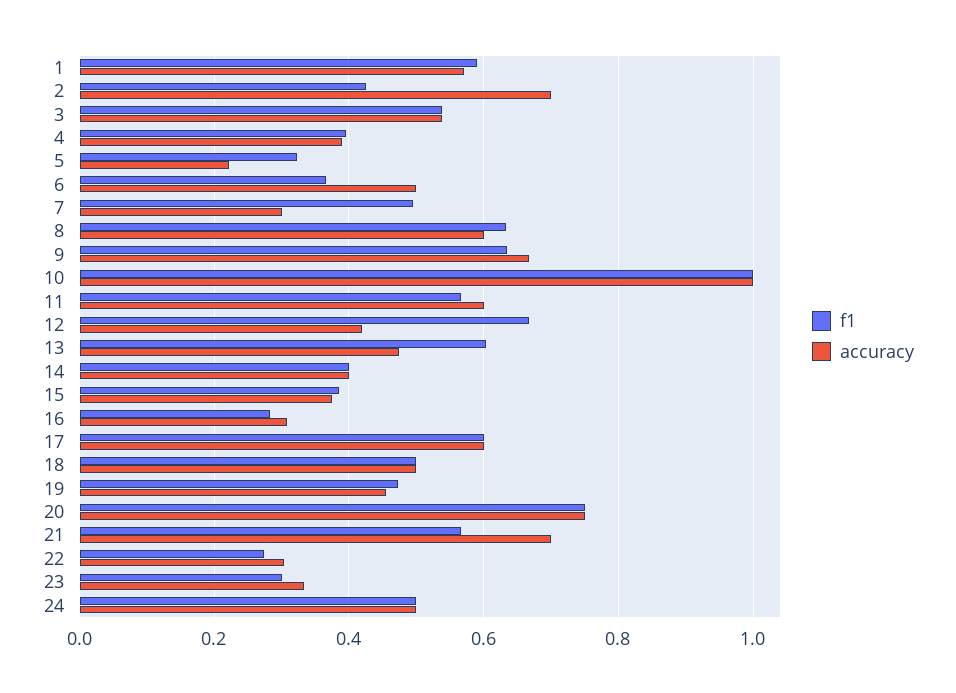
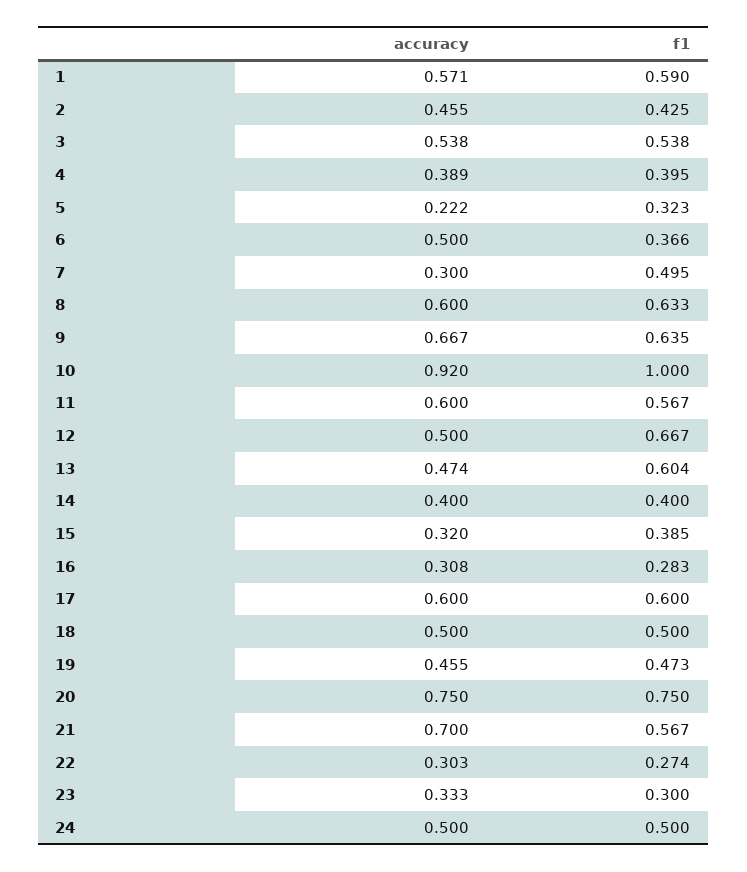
  {
    "f1": {
      "1": 0.59,
      "2": 0.425,
      "3": 0.538,
      "4": 0.395,
      "5": 0.323,
      "6": 0.366,
      "7": 0.495,
      "8": 0.633,
      "9": 0.635,
      "10": 1,
      "11": 0.567,
      "12": 0.667,
      "13": 0.604,
      "14": 0.4,
      "15": 0.385,
      "16": 0.283,
      "17": 0.6,
      "18": 0.5,
      "19": 0.473,
      "20": 0.75,
      "21": 0.567,
      "22": 0.274,
      "23": 0.3,
      "24": 0.5
    },
    "accuracy": {
      "1": 0.571,
-     "2": 0.7,
+     "2": 0.455,
      "3": 0.538,
      "4": 0.389,
      "5": 0.222,
      "6": 0.5,
      "7": 0.3,
      "8": 0.6,
      "9": 0.667,
-     "10": 1,
+     "10": 0.92,
      "11": 0.6,
-     "12": 0.42,
+     "12": 0.5,
      "13": 0.474,
      "14": 0.4,
-     "15": 0.38,
+     "15": 0.32,
      "16": 0.308,
      "17": 0.6,
      "18": 0.5,
      "19": 0.455,
      "20": 0.75,
      "21": 0.7,
      "22": 0.303,
      "23": 0.333,
      "24": 0.5
    }
  }

